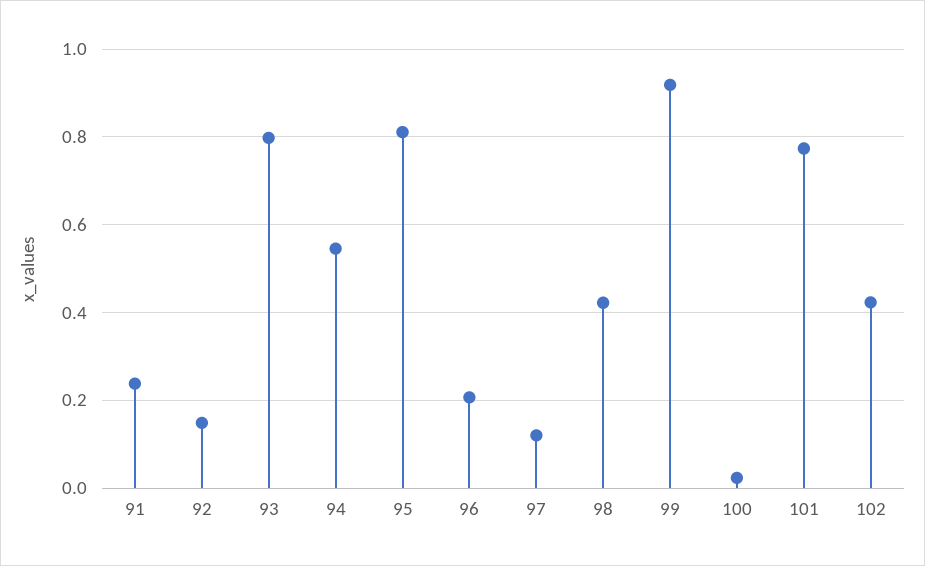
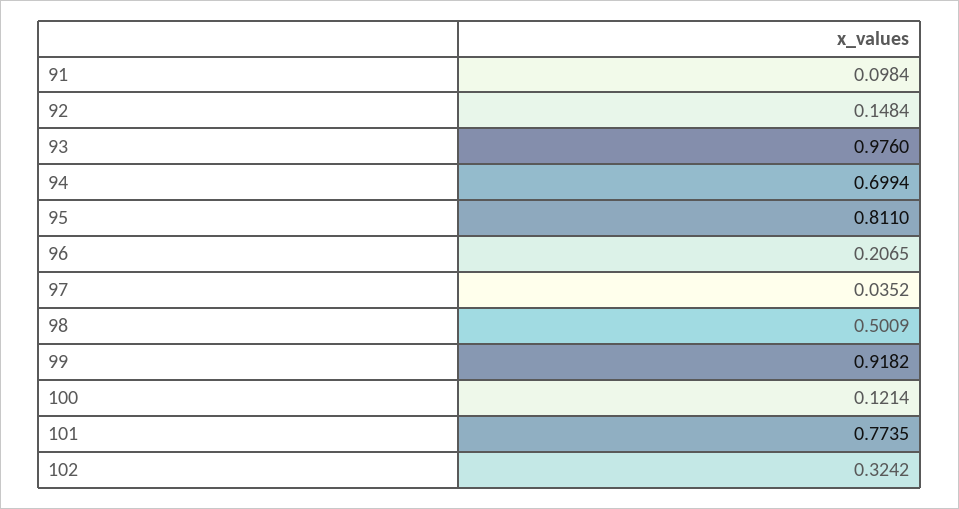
  {
-   "91": 0.24,
+   "91": 0.0984,
    "92": 0.1484,
-   "93": 0.8,
+   "93": 0.976,
-   "94": 0.54,
+   "94": 0.6994,
    "95": 0.811,
    "96": 0.2065,
-   "97": 0.12,
+   "97": 0.0352,
-   "98": 0.42,
+   "98": 0.5009,
    "99": 0.9182,
-   "100": 0.02,
+   "100": 0.1214,
    "101": 0.7735,
-   "102": 0.42
+   "102": 0.3242
  }

